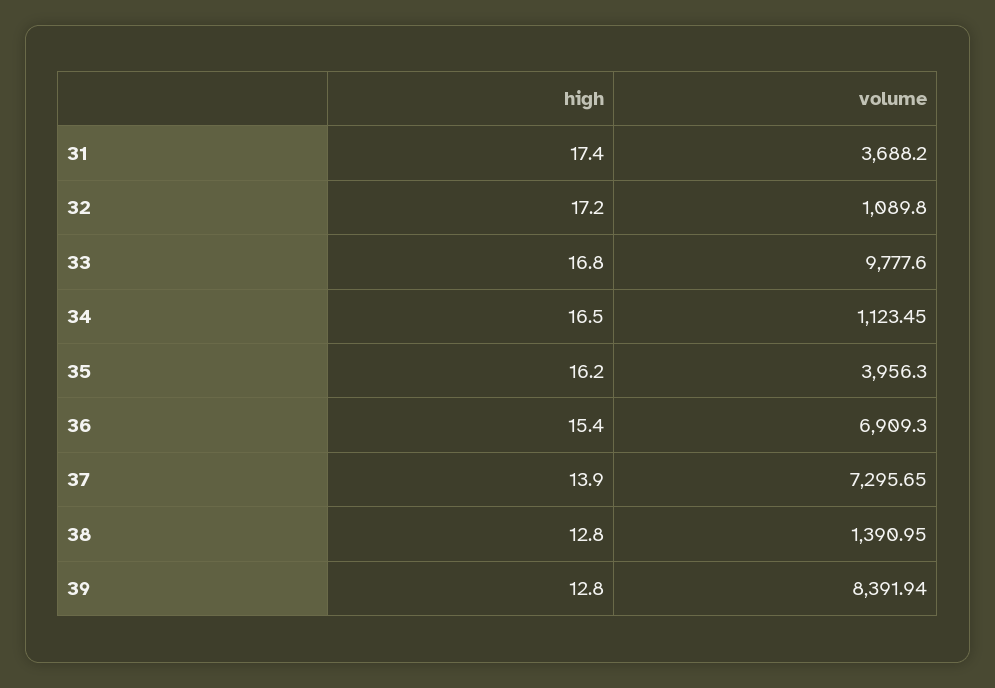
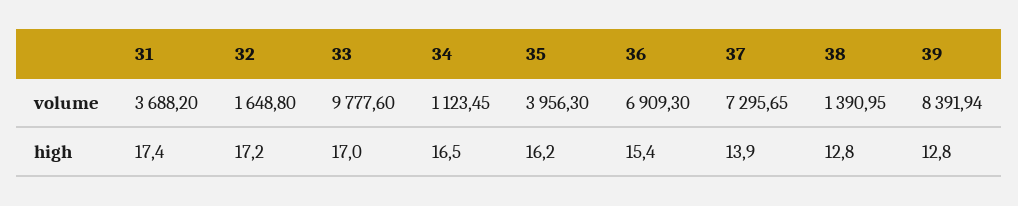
  {
    "high": {
      "31": 17.4,
      "32": 17.2,
-     "33": 16.8,
+     "33": 17,
      "34": 16.5,
      "35": 16.2,
      "36": 15.4,
      "37": 13.9,
      "38": 12.8,
      "39": 12.8
    },
    "volume": {
      "31": 3688.2,
-     "32": 1089.8,
+     "32": 1648.8,
      "33": 9777.6,
      "34": 1123.45,
      "35": 3956.3,
      "36": 6909.3,
      "37": 7295.65,
      "38": 1390.95,
      "39": 8391.94
    }
  }

